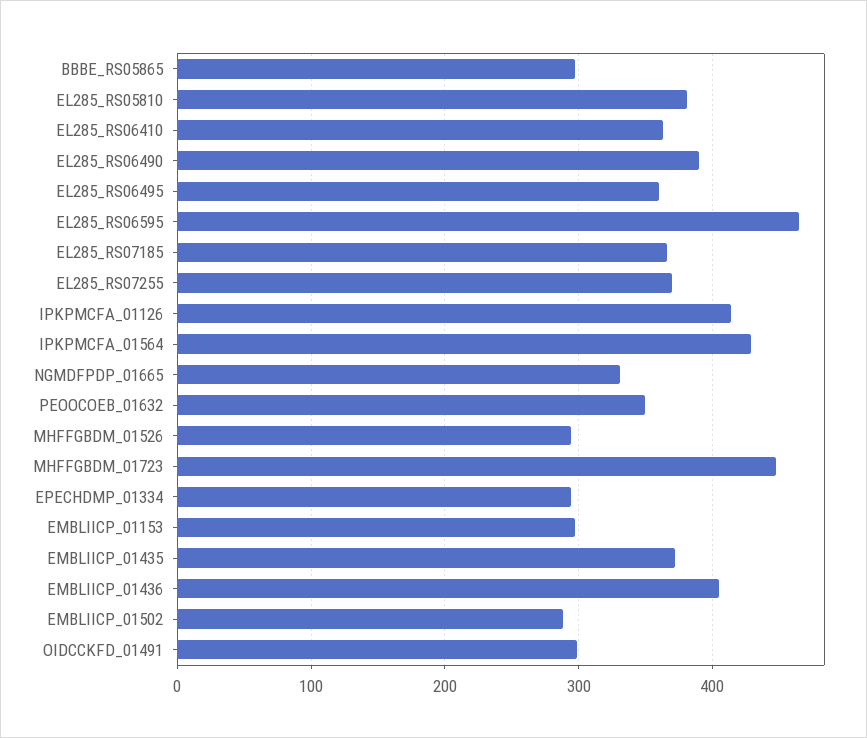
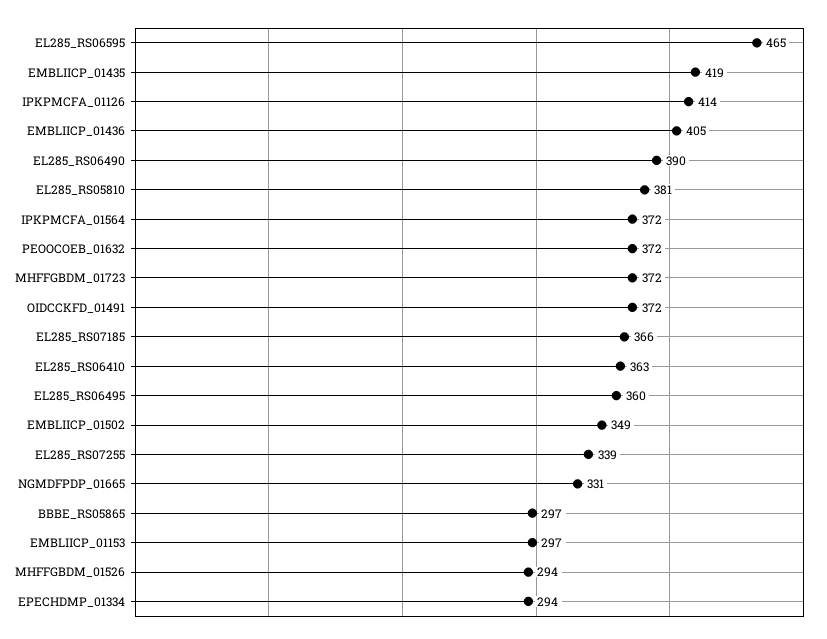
  {
    "BBBE_RS05865": 297,
    "EL285_RS05810": 381,
    "EL285_RS06410": 363,
    "EL285_RS06490": 390,
    "EL285_RS06495": 360,
    "EL285_RS06595": 465,
    "EL285_RS07185": 366,
-   "EL285_RS07255": 370,
+   "EL285_RS07255": 339,
    "IPKPMCFA_01126": 414,
-   "IPKPMCFA_01564": 430,
+   "IPKPMCFA_01564": 372,
    "NGMDFPDP_01665": 331,
-   "PEOOCOEB_01632": 350,
+   "PEOOCOEB_01632": 372,
    "MHFFGBDM_01526": 294,
-   "MHFFGBDM_01723": 450,
+   "MHFFGBDM_01723": 372,
    "EPECHDMP_01334": 294,
    "EMBLIICP_01153": 297,
-   "EMBLIICP_01435": 370,
+   "EMBLIICP_01435": 419,
    "EMBLIICP_01436": 405,
-   "EMBLIICP_01502": 290,
+   "EMBLIICP_01502": 349,
-   "OIDCCKFD_01491": 300
+   "OIDCCKFD_01491": 372
  }

